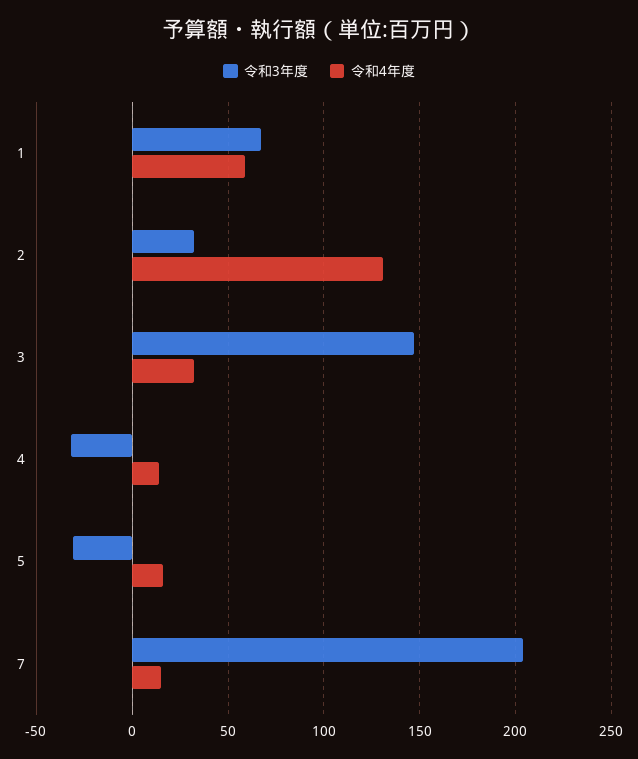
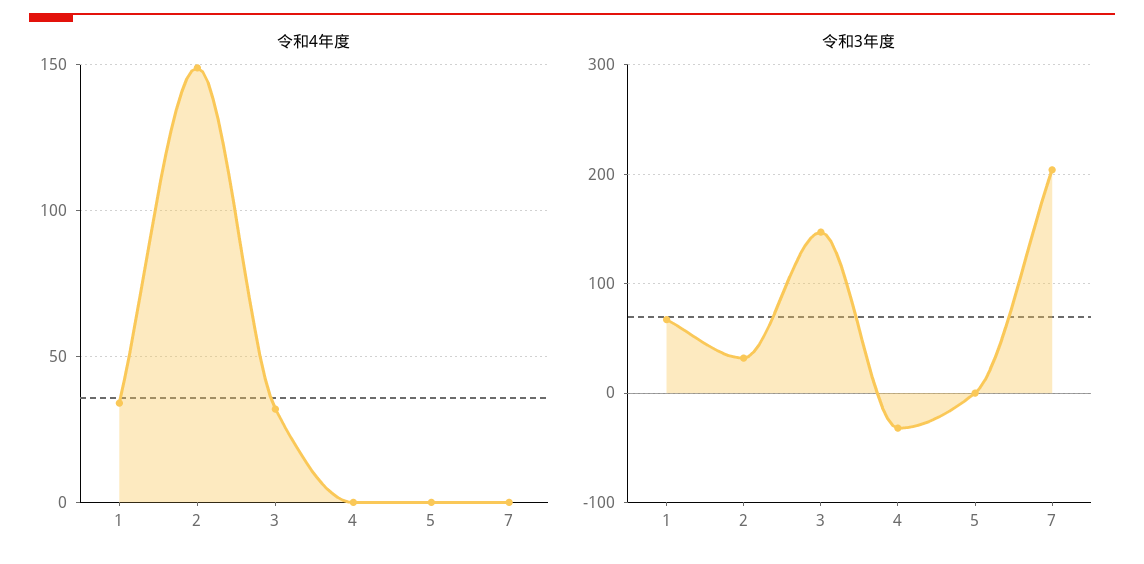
  {
    "令和3年度": {
      "1": 65,
      "2": 30,
      "3": 145,
      "4": -30,
-     "5": -30,
+     "5": 0,
      "7": 205
    },
    "令和4年度": {
-     "1": 60,
+     "1": 35,
-     "2": 130,
+     "2": 150,
      "3": 30,
-     "4": 15,
+     "4": 0,
-     "5": 15,
+     "5": 0,
-     "7": 15
+     "7": 0
    }
  }

